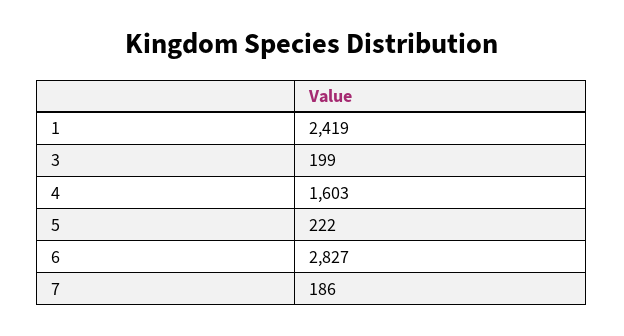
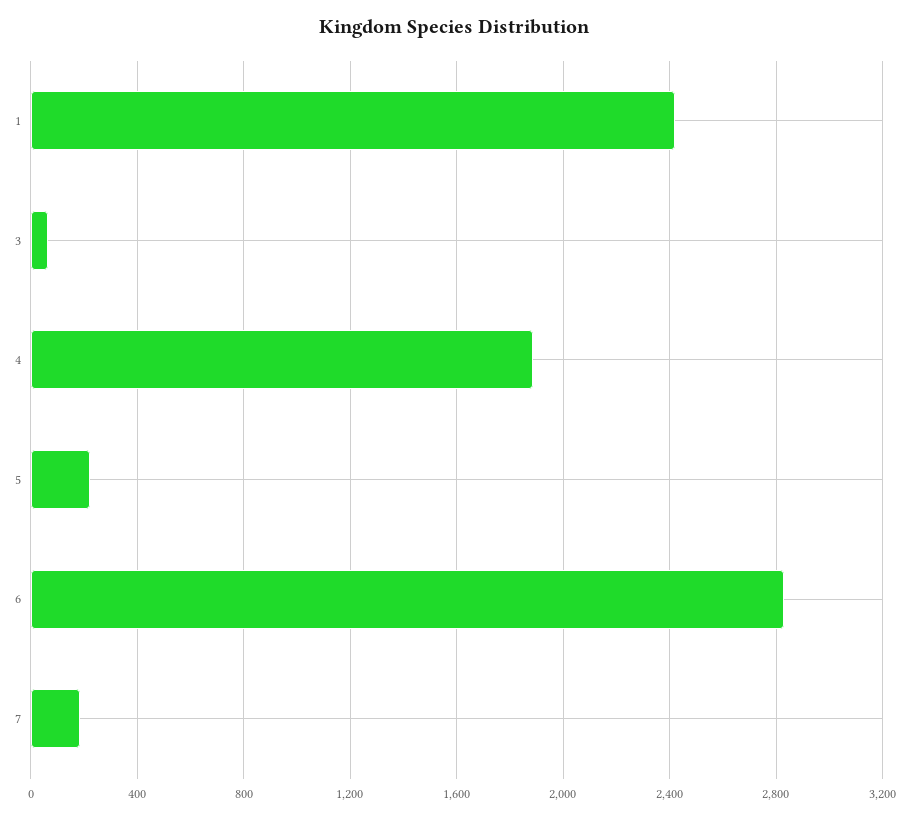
  {
    "1": 2419,
-   "3": 199,
+   "3": 50,
-   "4": 1603,
+   "4": 1900,
    "5": 222,
    "6": 2827,
    "7": 186
  }

